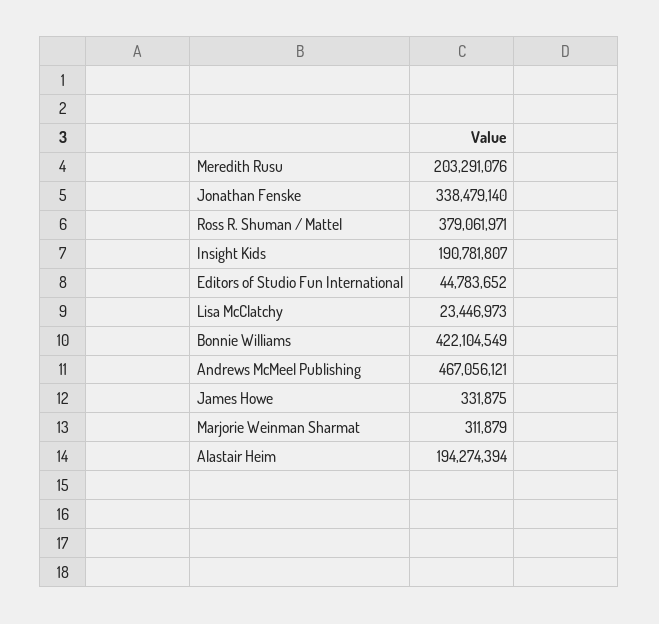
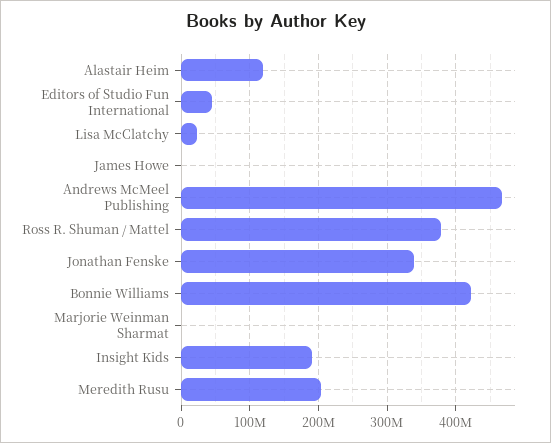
  {
    "Meredith Rusu": 203291076,
    "Jonathan Fenske": 338479140,
    "Ross R. Shuman / Mattel": 379061971,
    "Insight Kids": 190781807,
    "Editors of Studio Fun International": 44783652,
    "Lisa McClatchy": 23446973,
    "Bonnie Williams": 422104549,
    "Andrews McMeel Publishing": 467056121,
    "James Howe": 331875,
    "Marjorie Weinman Sharmat": 311879,
-   "Alastair Heim": 194274394
+   "Alastair Heim": 120000000
  }

